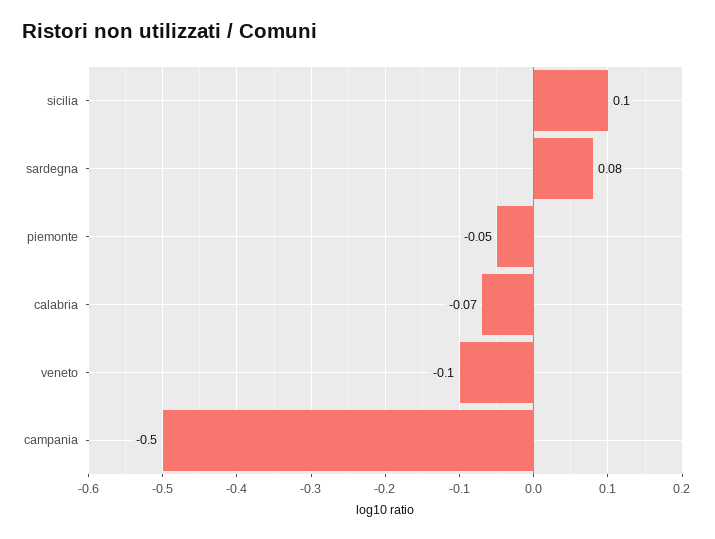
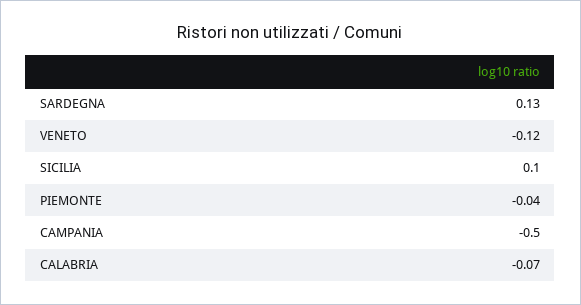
  {
    "sicilia": 0.1,
-   "sardegna": 0.08,
+   "sardegna": 0.13,
-   "piemonte": -0.05,
+   "piemonte": -0.04,
    "calabria": -0.07,
-   "veneto": -0.1,
+   "veneto": -0.12,
    "campania": -0.5
  }

